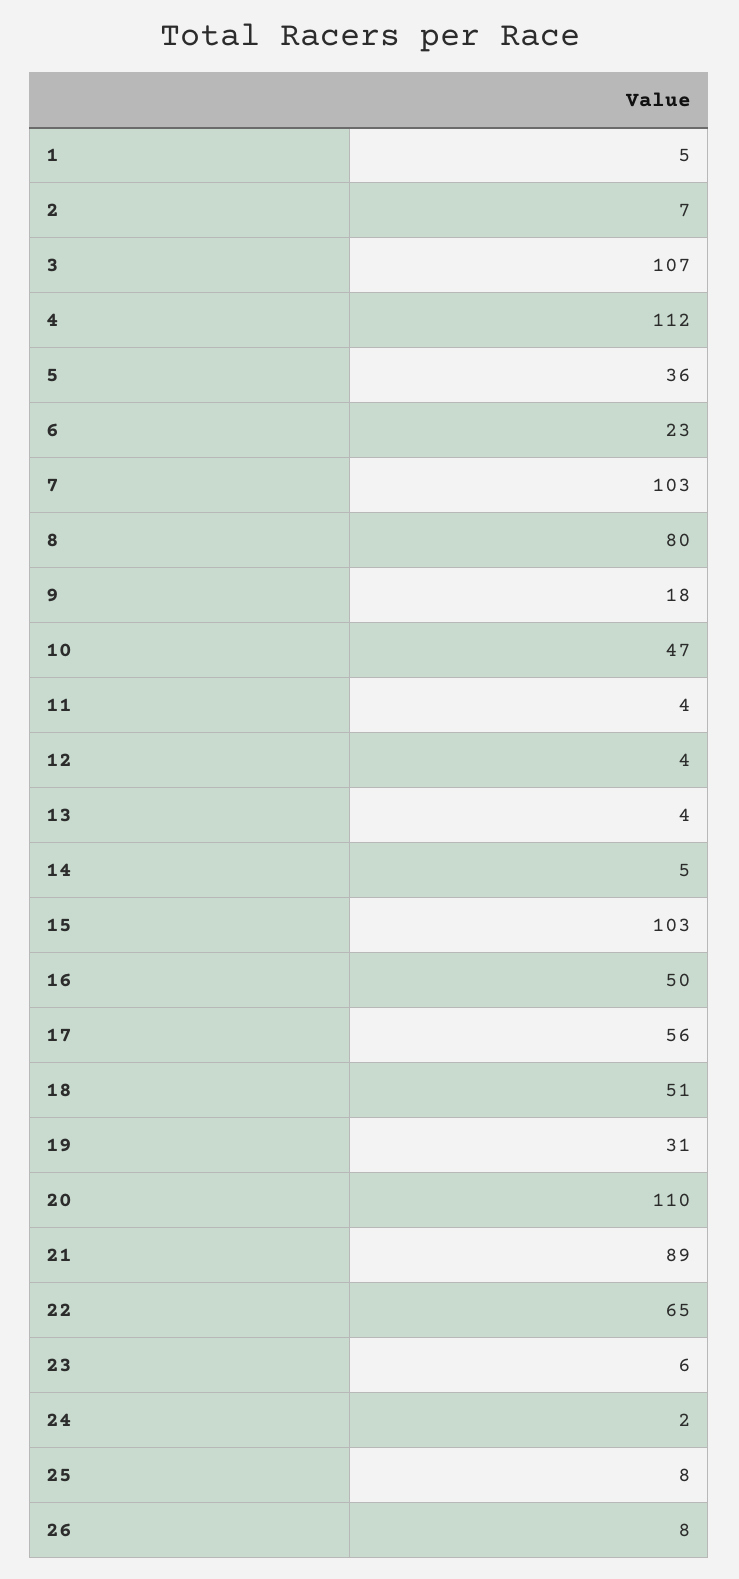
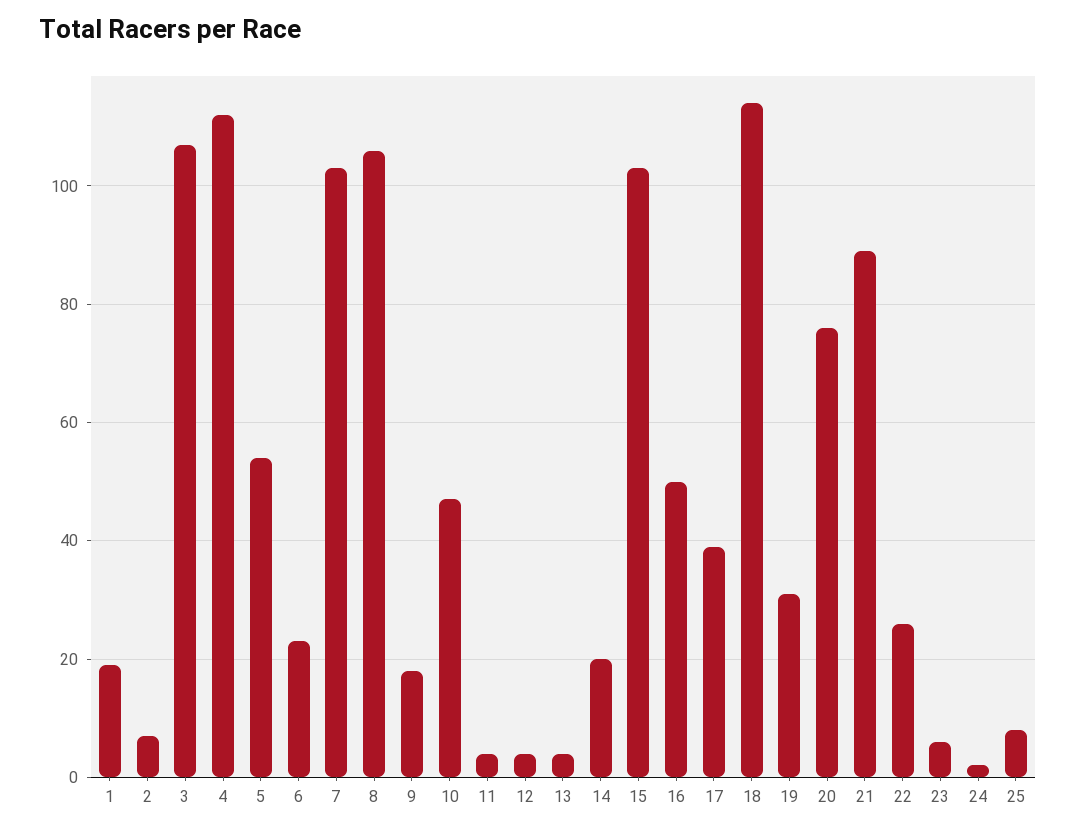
  {
-   "1": 5,
+   "1": 20,
    "2": 7,
    "3": 107,
    "4": 112,
-   "5": 36,
+   "5": 55,
    "6": 23,
    "7": 103,
-   "8": 80,
+   "8": 105,
    "9": 18,
    "10": 47,
    "11": 4,
    "12": 4,
    "13": 4,
-   "14": 5,
+   "14": 20,
    "15": 103,
    "16": 50,
-   "17": 56,
+   "17": 40,
-   "18": 51,
+   "18": 115,
    "19": 31,
-   "20": 110,
+   "20": 75,
    "21": 89,
-   "22": 65,
+   "22": 25,
    "23": 6,
    "24": 2,
-   "25": 8,
+   "25": 8
-   "26": 8
  }

